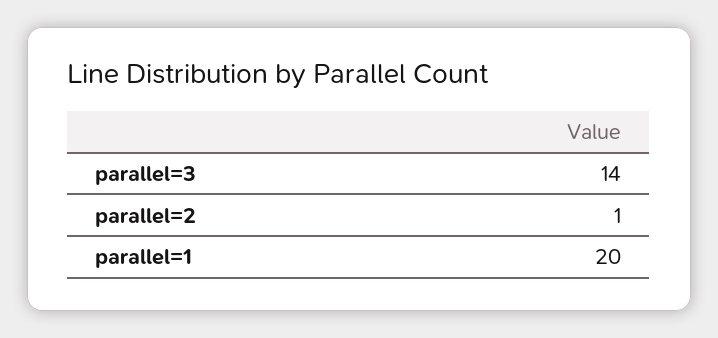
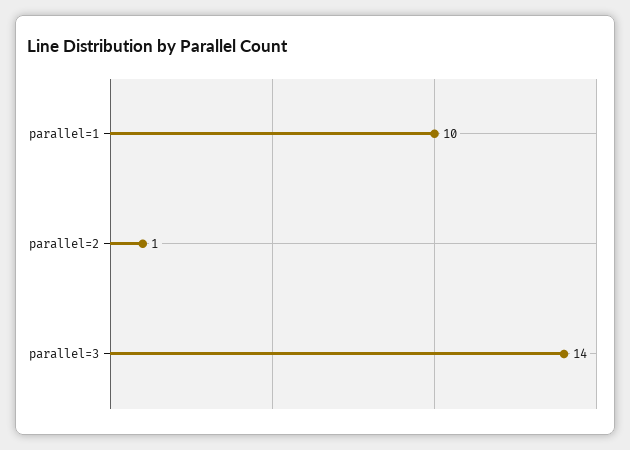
  {
    "parallel=3": 14,
    "parallel=2": 1,
-   "parallel=1": 20
+   "parallel=1": 10
  }

